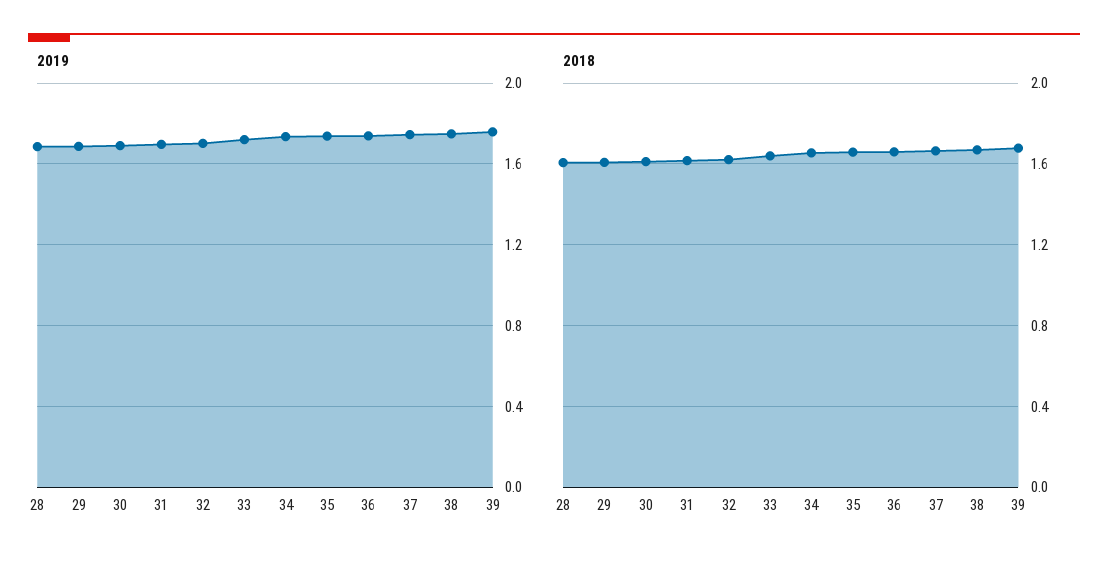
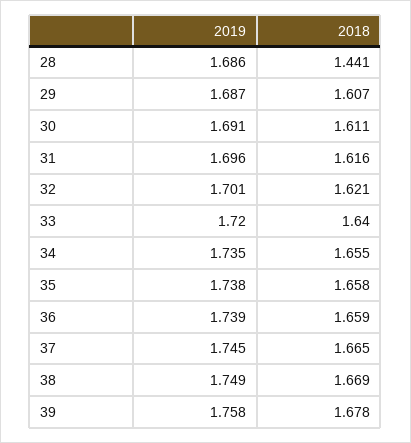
  {
    "2019": {
      "28": 1.686,
      "29": 1.687,
      "30": 1.691,
      "31": 1.696,
      "32": 1.701,
      "33": 1.72,
      "34": 1.735,
      "35": 1.738,
      "36": 1.739,
      "37": 1.745,
      "38": 1.749,
      "39": 1.758
    },
    "2018": {
-     "28": 1.6,
+     "28": 1.441,
      "29": 1.607,
      "30": 1.611,
      "31": 1.616,
      "32": 1.621,
      "33": 1.64,
      "34": 1.655,
      "35": 1.658,
      "36": 1.659,
      "37": 1.665,
      "38": 1.669,
      "39": 1.678
    }
  }

